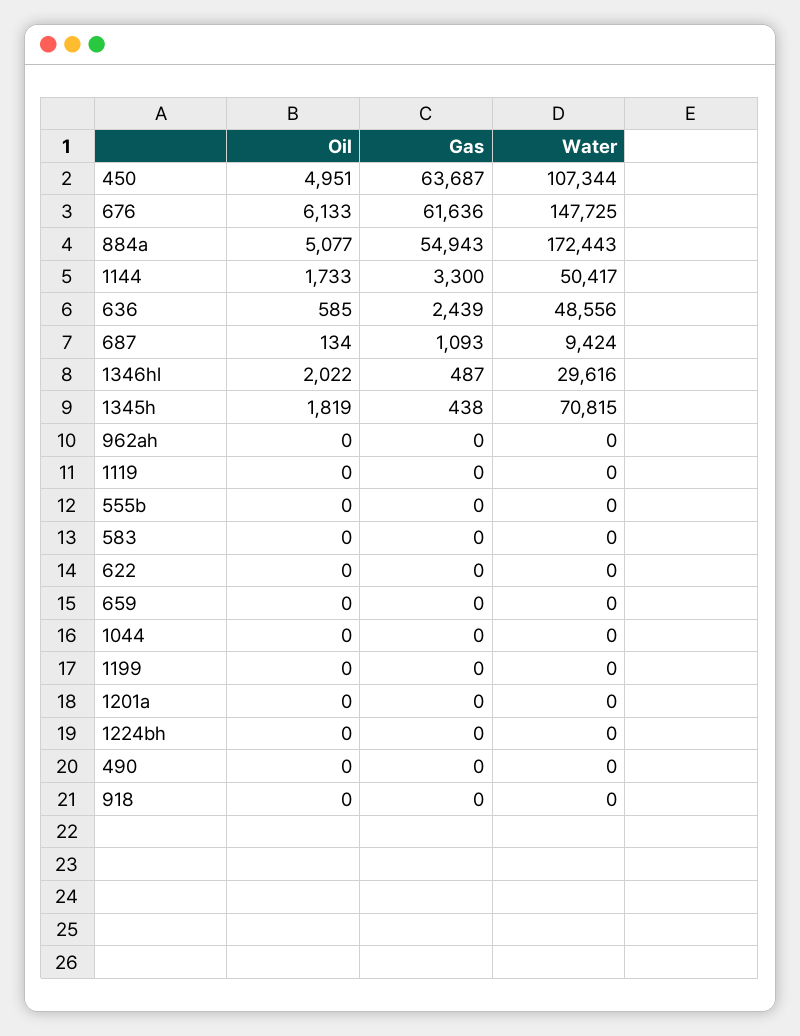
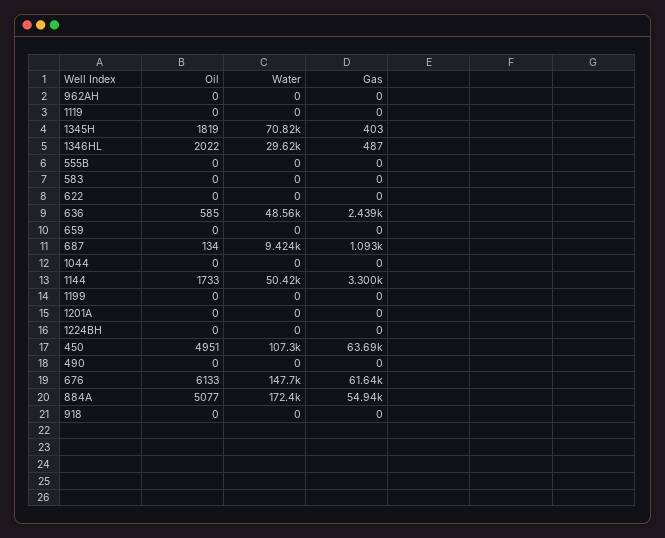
  {
    "Oil": {
      "450": 4951,
      "676": 6133,
      "884a": 5077,
      "1144": 1733,
      "636": 585,
      "687": 134,
      "1346hl": 2022,
      "1345h": 1819,
      "962ah": 0,
      "1119": 0,
      "555b": 0,
      "583": 0,
      "622": 0,
      "659": 0,
      "1044": 0,
      "1199": 0,
      "1201a": 0,
      "1224bh": 0,
      "490": 0,
      "918": 0
    },
    "Gas": {
      "450": 63687,
      "676": 61636,
      "884a": 54943,
      "1144": 3300,
      "636": 2439,
      "687": 1093,
      "1346hl": 487,
-     "1345h": 438,
+     "1345h": 403,
      "962ah": 0,
      "1119": 0,
      "555b": 0,
      "583": 0,
      "622": 0,
      "659": 0,
      "1044": 0,
      "1199": 0,
      "1201a": 0,
      "1224bh": 0,
      "490": 0,
      "918": 0
    },
    "Water": {
      "450": 107344,
      "676": 147725,
      "884a": 172443,
      "1144": 50417,
      "636": 48556,
      "687": 9424,
      "1346hl": 29616,
      "1345h": 70815,
      "962ah": 0,
      "1119": 0,
      "555b": 0,
      "583": 0,
      "622": 0,
      "659": 0,
      "1044": 0,
      "1199": 0,
      "1201a": 0,
      "1224bh": 0,
      "490": 0,
      "918": 0
    }
  }

